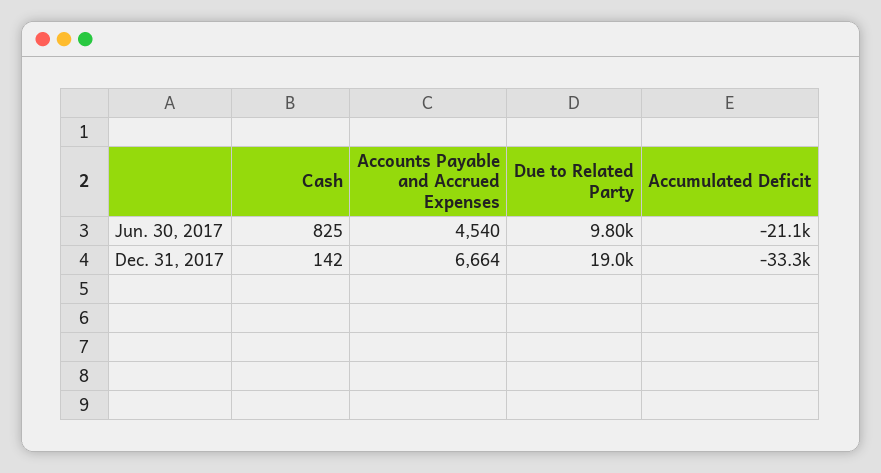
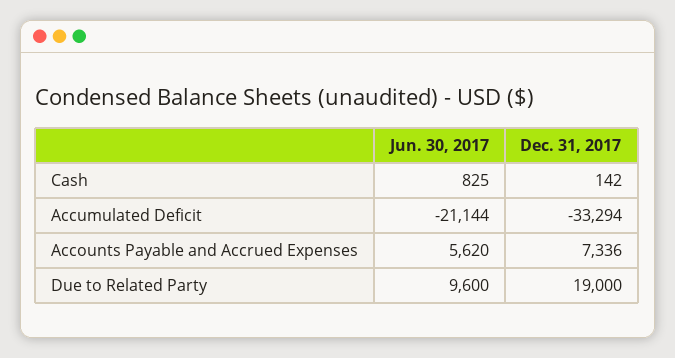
  {
    "Cash": {
      "Jun. 30, 2017": 825,
      "Dec. 31, 2017": 142
    },
    "Accounts Payable and Accrued Expenses": {
-     "Jun. 30, 2017": 4540,
+     "Jun. 30, 2017": 5620,
-     "Dec. 31, 2017": 6664
+     "Dec. 31, 2017": 7336
    },
    "Due to Related Party": {
-     "Jun. 30, 2017": 9800,
+     "Jun. 30, 2017": 9600,
      "Dec. 31, 2017": 19000
    },
    "Accumulated Deficit": {
      "Jun. 30, 2017": -21144,
      "Dec. 31, 2017": -33294
    }
  }

